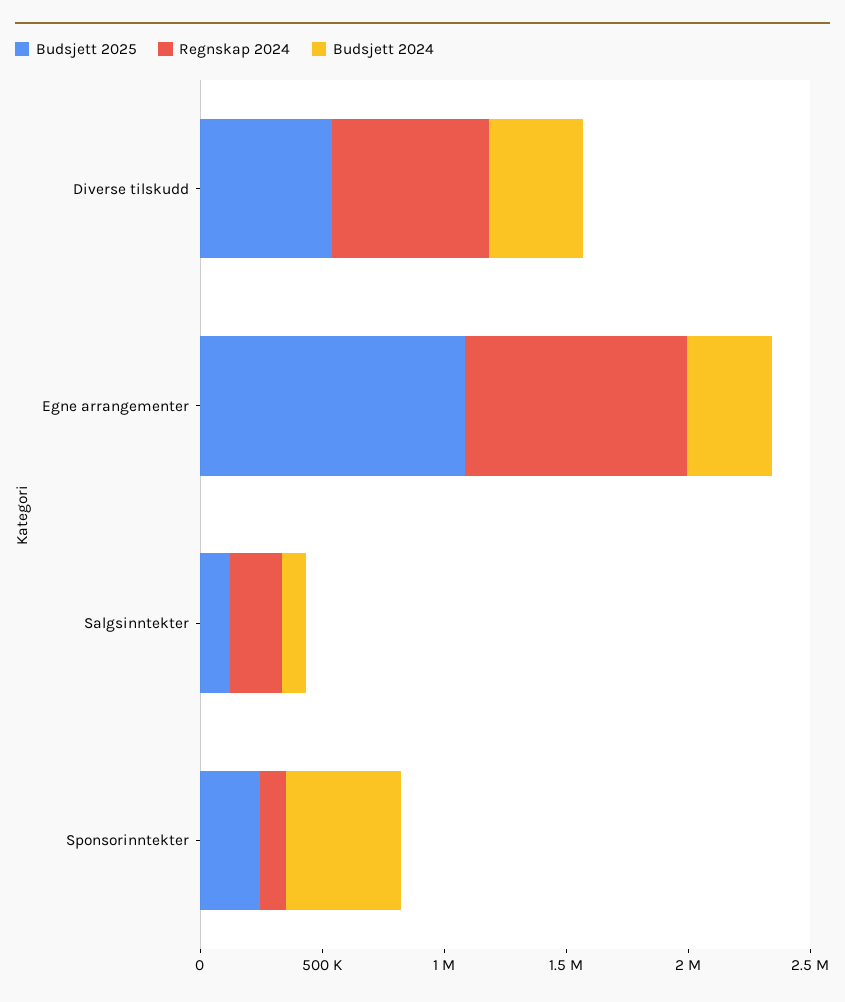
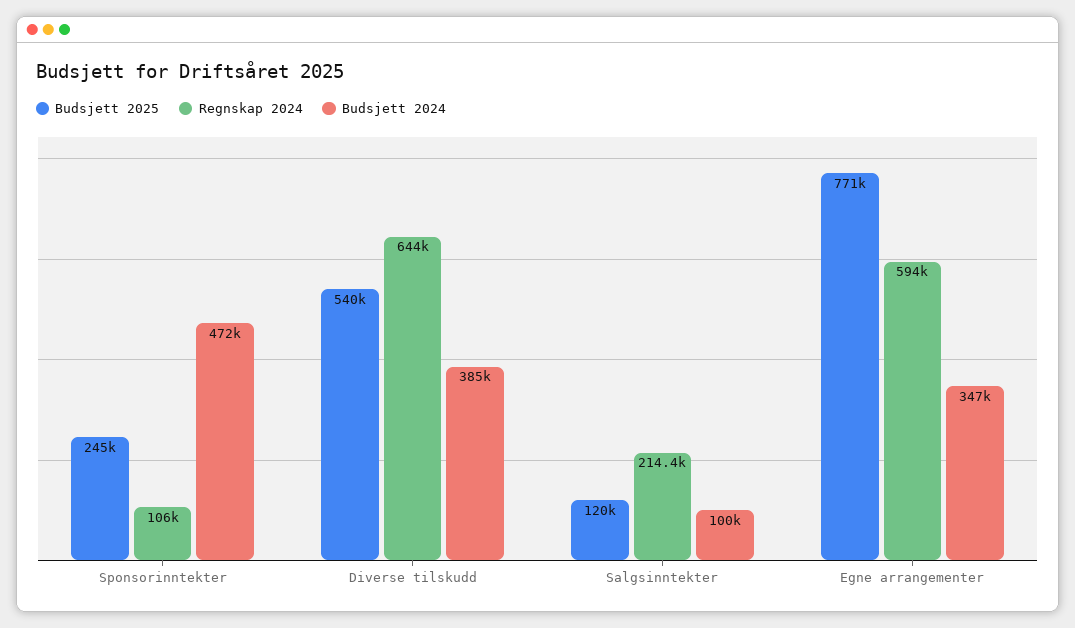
  {
    "Budsjett 2025": {
      "Diverse tilskudd": 540000,
-     "Egne arrangementer": 1100000,
+     "Egne arrangementer": 771000,
      "Salgsinntekter": 120000,
      "Sponsorinntekter": 245000
    },
    "Regnskap 2024": {
      "Diverse tilskudd": 644000,
-     "Egne arrangementer": 900000,
+     "Egne arrangementer": 594000,
      "Salgsinntekter": 214400,
      "Sponsorinntekter": 106000
    },
    "Budsjett 2024": {
      "Diverse tilskudd": 385000,
      "Egne arrangementer": 347000,
      "Salgsinntekter": 100000,
      "Sponsorinntekter": 472000
    }
  }

